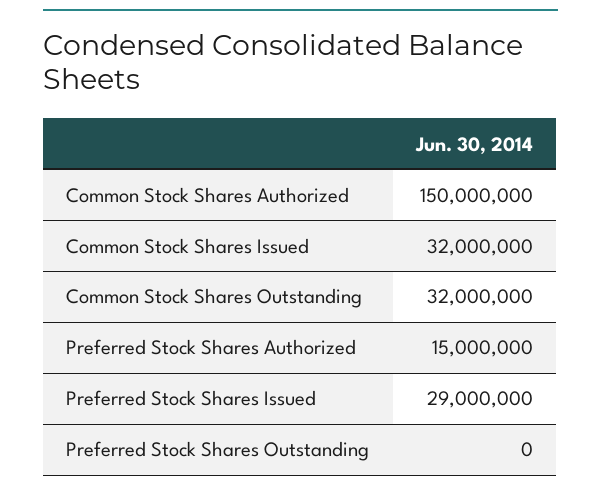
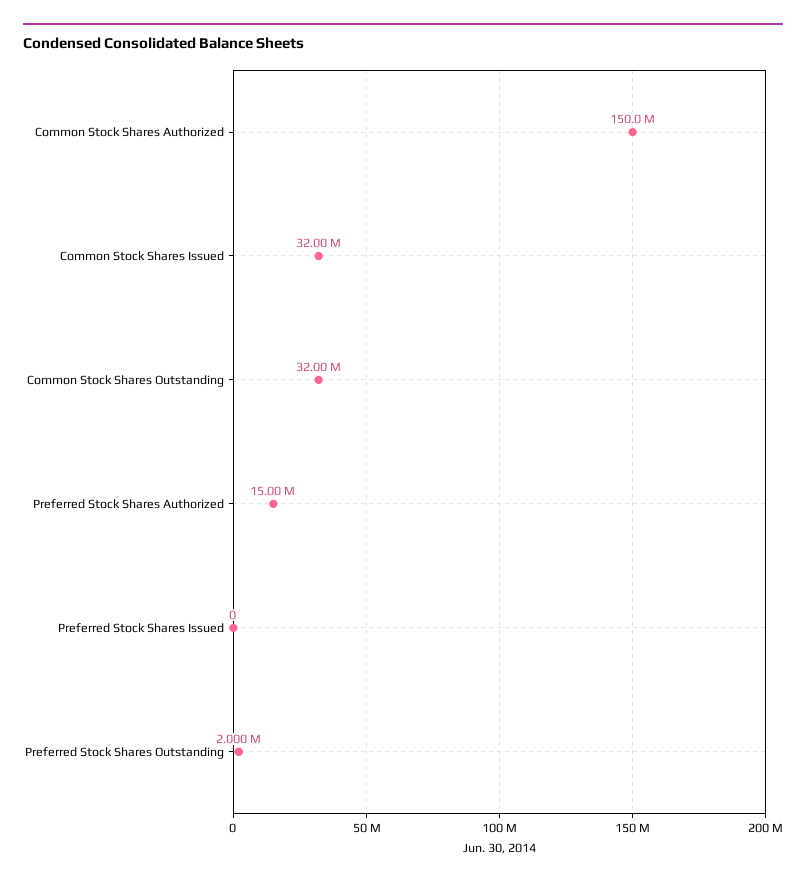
  {
    "Common Stock Shares Authorized": 150000000,
    "Common Stock Shares Issued": 32000000,
    "Common Stock Shares Outstanding": 32000000,
    "Preferred Stock Shares Authorized": 15000000,
-   "Preferred Stock Shares Issued": 29000000,
+   "Preferred Stock Shares Issued": 0,
-   "Preferred Stock Shares Outstanding": 0
+   "Preferred Stock Shares Outstanding": 2000000
  }

